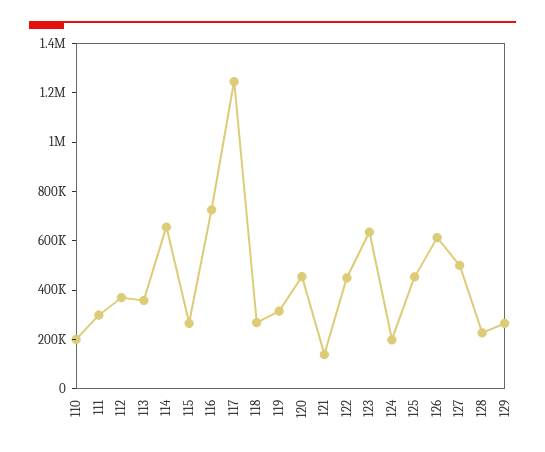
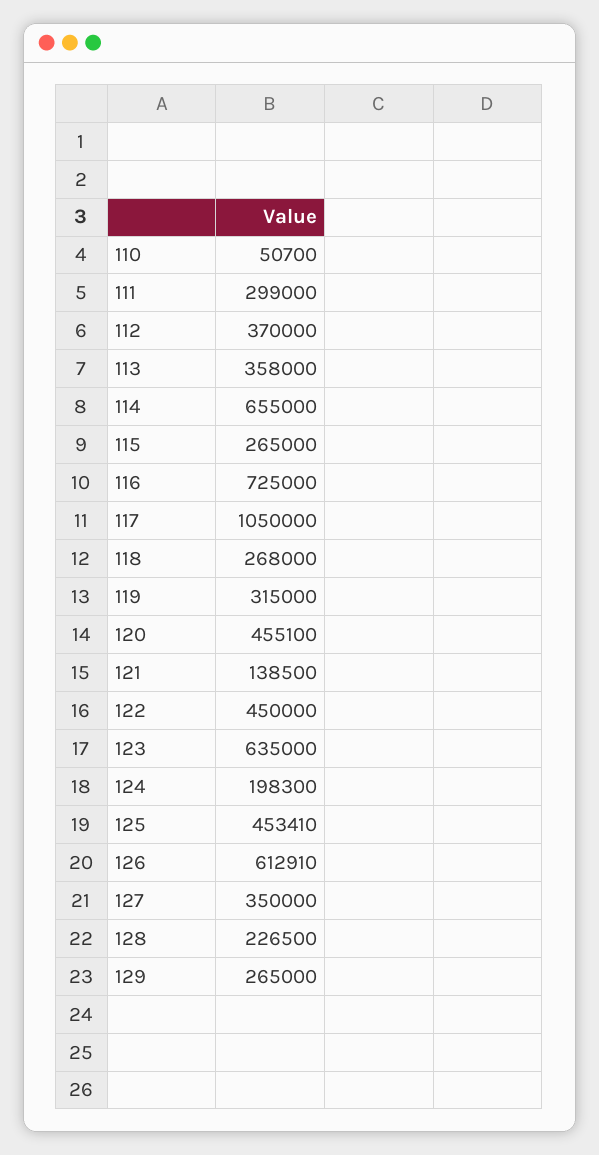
  {
-   "110": 200000,
+   "110": 50700,
    "111": 299000,
    "112": 370000,
    "113": 358000,
    "114": 655000,
    "115": 265000,
    "116": 725000,
-   "117": 1250000,
+   "117": 1050000,
    "118": 268000,
    "119": 315000,
    "120": 455100,
    "121": 138500,
    "122": 450000,
    "123": 635000,
    "124": 198300,
    "125": 453410,
    "126": 612910,
-   "127": 500000,
+   "127": 350000,
    "128": 226500,
    "129": 265000
  }

